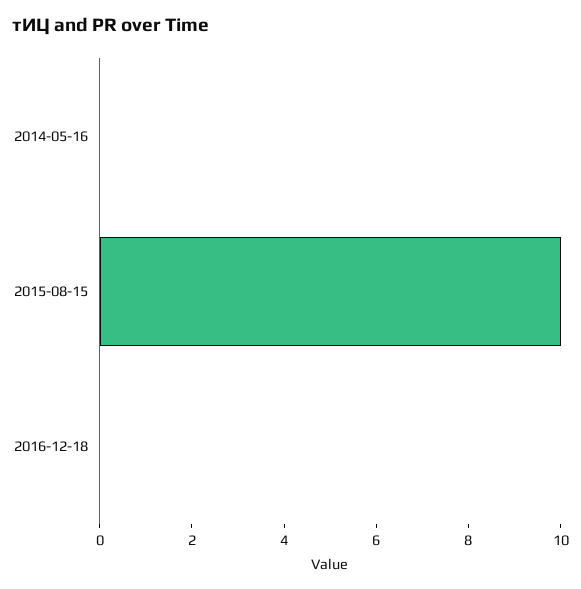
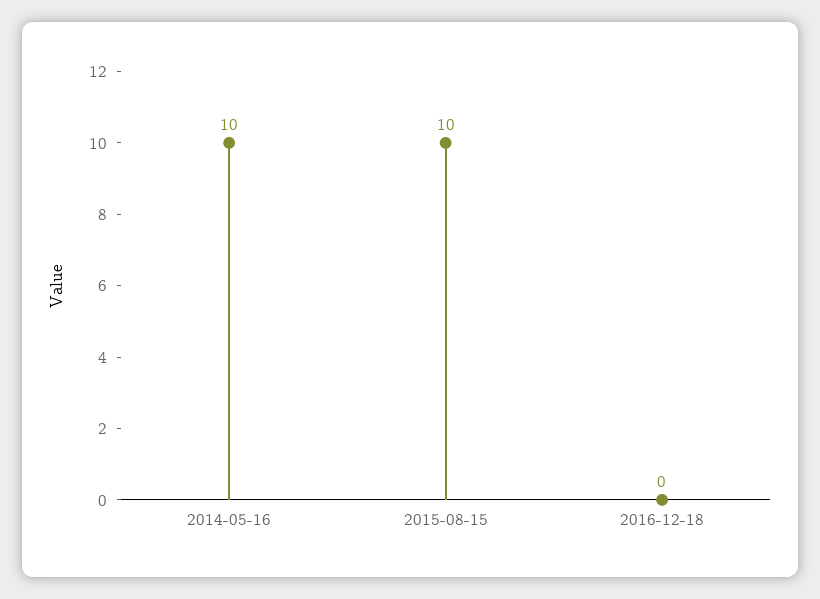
  {
-   "2014-05-16": 0,
+   "2014-05-16": 10,
    "2015-08-15": 10,
    "2016-12-18": 0
  }

